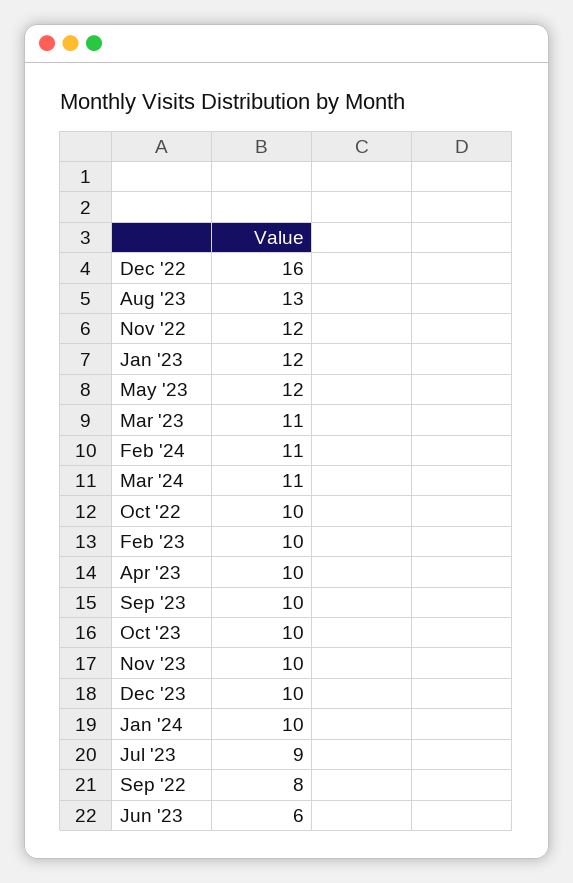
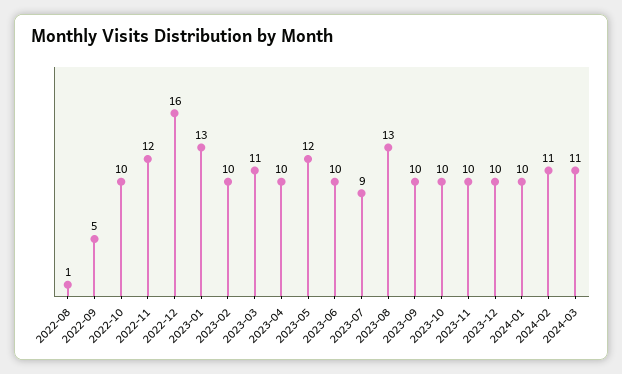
  {
    "Dec '22": 16,
    "Aug '23": 13,
    "Nov '22": 12,
-   "Jan '23": 12,
+   "Jan '23": 13,
    "May '23": 12,
    "Mar '23": 11,
    "Feb '24": 11,
    "Mar '24": 11,
    "Oct '22": 10,
    "Feb '23": 10,
    "Apr '23": 10,
    "Sep '23": 10,
    "Oct '23": 10,
    "Nov '23": 10,
    "Dec '23": 10,
    "Jan '24": 10,
    "Jul '23": 9,
-   "Sep '22": 8,
+   "Sep '22": 5,
-   "Jun '23": 6
+   "Jun '23": 10,
+   "2022-08": 1
  }

